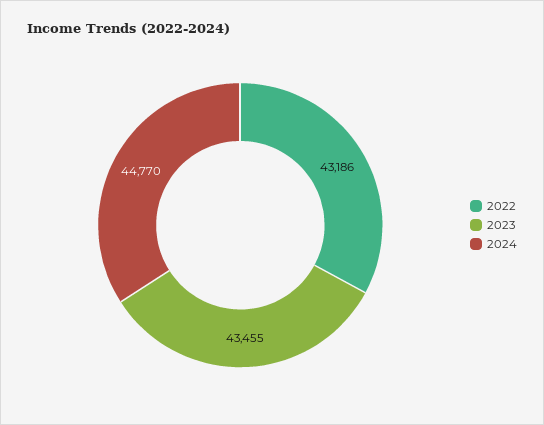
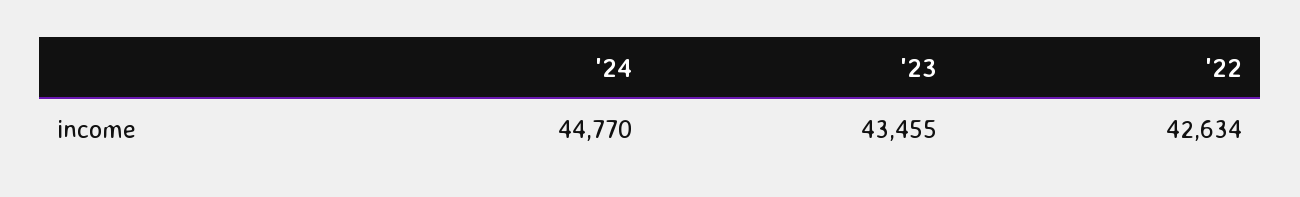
  {
-   "2022": 43186,
+   "2022": 42634,
    "2023": 43455,
    "2024": 44770
  }

